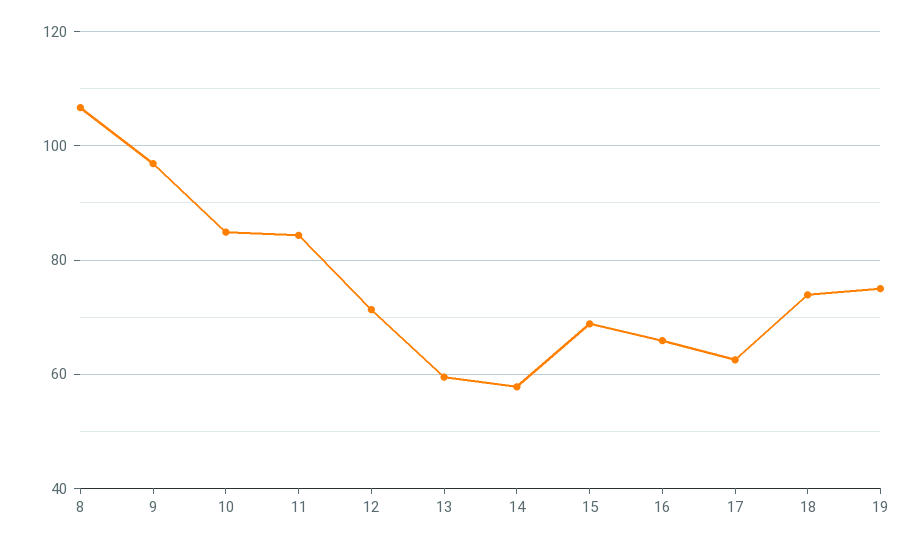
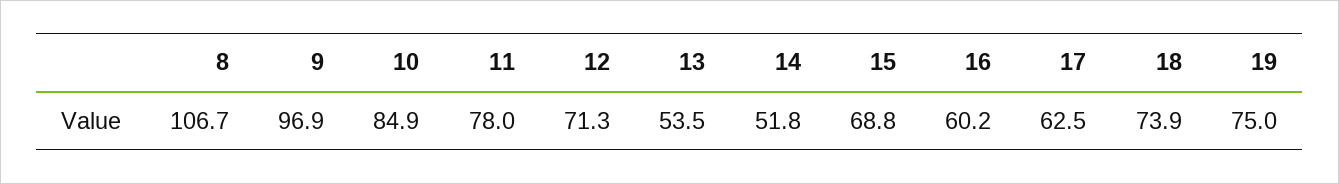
  {
    "8": 106.7,
    "9": 96.9,
    "10": 84.9,
-   "11": 84,
+   "11": 78,
    "12": 71.3,
-   "13": 60,
+   "13": 53.5,
-   "14": 58,
+   "14": 51.8,
    "15": 68.8,
-   "16": 66,
+   "16": 60.2,
    "17": 62.5,
    "18": 73.9,
    "19": 75
  }

